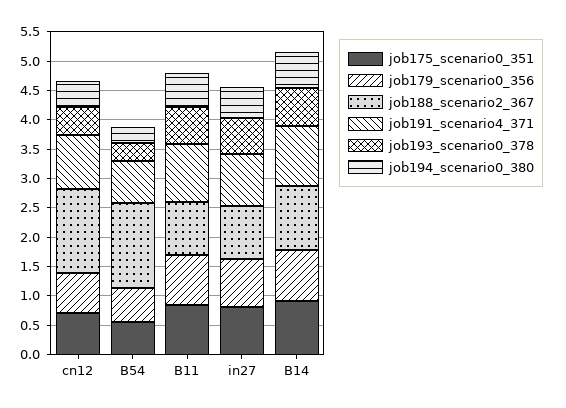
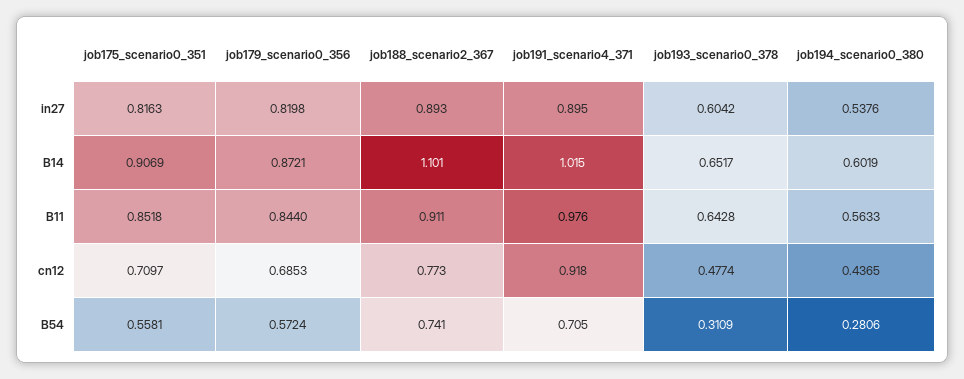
  {
    "job175_scenario0_351": {
      "cn12": 0.7097,
      "B54": 0.5581,
      "B11": 0.8518,
      "in27": 0.8163,
      "B14": 0.9069
    },
    "job179_scenario0_356": {
      "cn12": 0.6853,
      "B54": 0.5724,
      "B11": 0.844,
      "in27": 0.8198,
      "B14": 0.8721
    },
    "job188_scenario2_367": {
-     "cn12": 1.5,
+     "cn12": 0.773,
-     "B54": 1.5,
+     "B54": 0.741,
      "B11": 0.911,
      "in27": 0.893,
      "B14": 1.101
    },
    "job191_scenario4_371": {
      "cn12": 0.918,
      "B54": 0.705,
      "B11": 0.976,
      "in27": 0.895,
      "B14": 1.015
    },
    "job193_scenario0_378": {
      "cn12": 0.4774,
      "B54": 0.3109,
      "B11": 0.6428,
      "in27": 0.6042,
      "B14": 0.6517
    },
    "job194_scenario0_380": {
      "cn12": 0.4365,
      "B54": 0.2806,
      "B11": 0.5633,
      "in27": 0.5376,
      "B14": 0.6019
    }
  }

